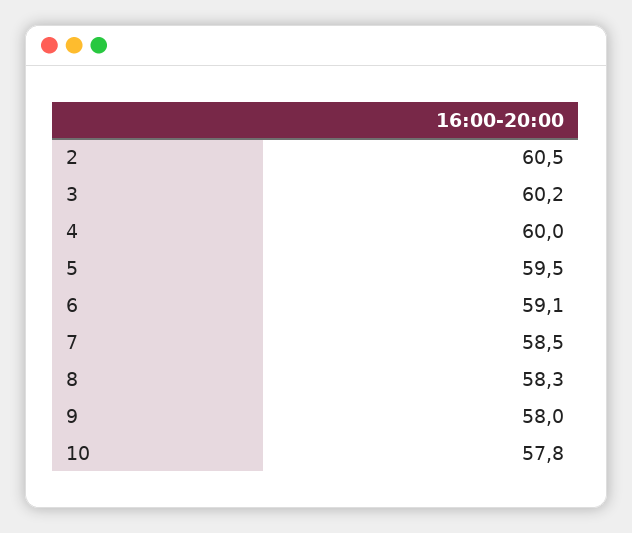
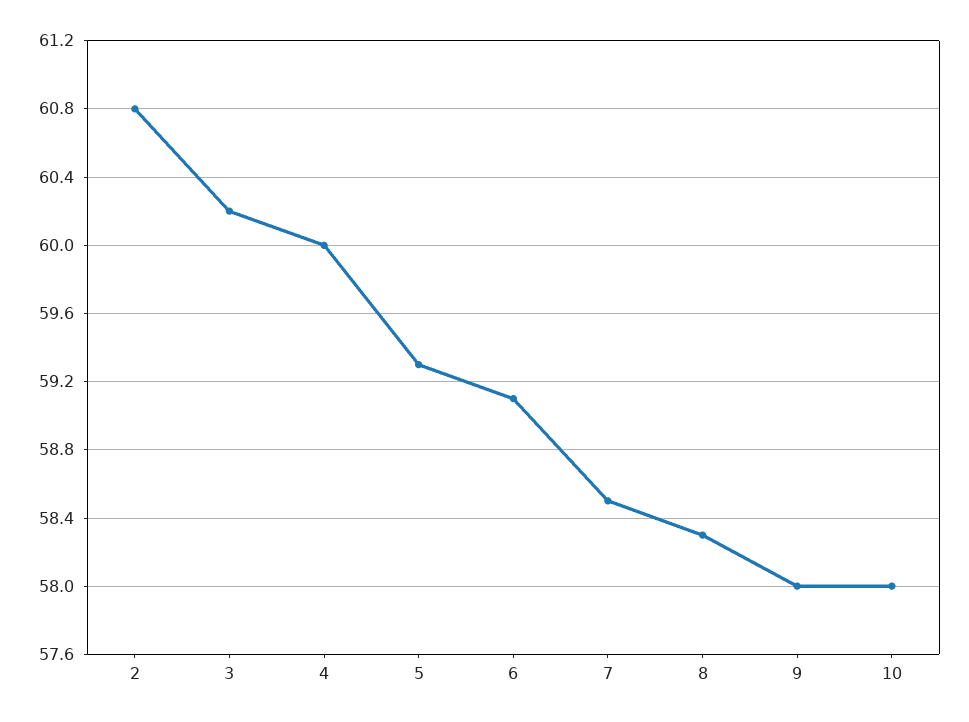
  {
-   "2": 60.5,
+   "2": 60.8,
    "3": 60.2,
    "4": 60,
-   "5": 59.5,
+   "5": 59.3,
    "6": 59.1,
    "7": 58.5,
    "8": 58.3,
    "9": 58,
-   "10": 57.8
+   "10": 58
  }

